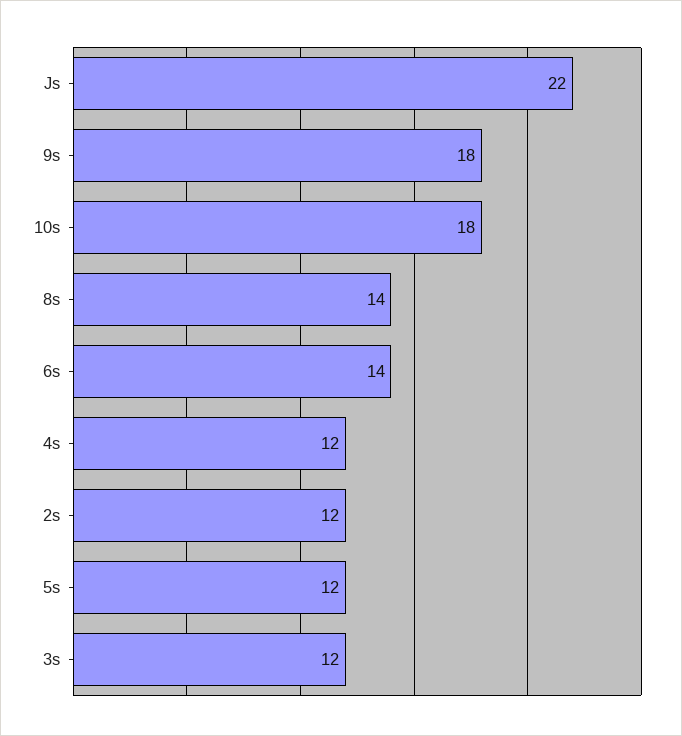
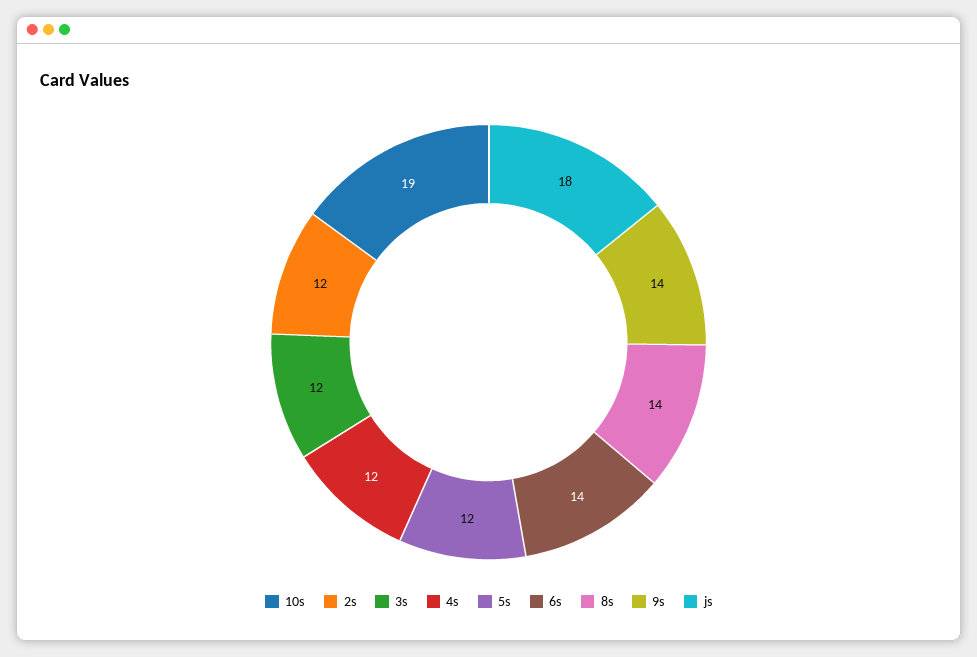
  {
-   "Js": 22,
+   "Js": 18,
-   "9s": 18,
+   "9s": 14,
-   "10s": 18,
+   "10s": 19,
    "8s": 14,
    "6s": 14,
    "4s": 12,
    "2s": 12,
    "5s": 12,
    "3s": 12
  }

